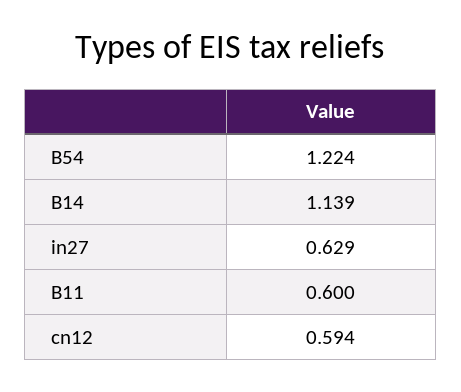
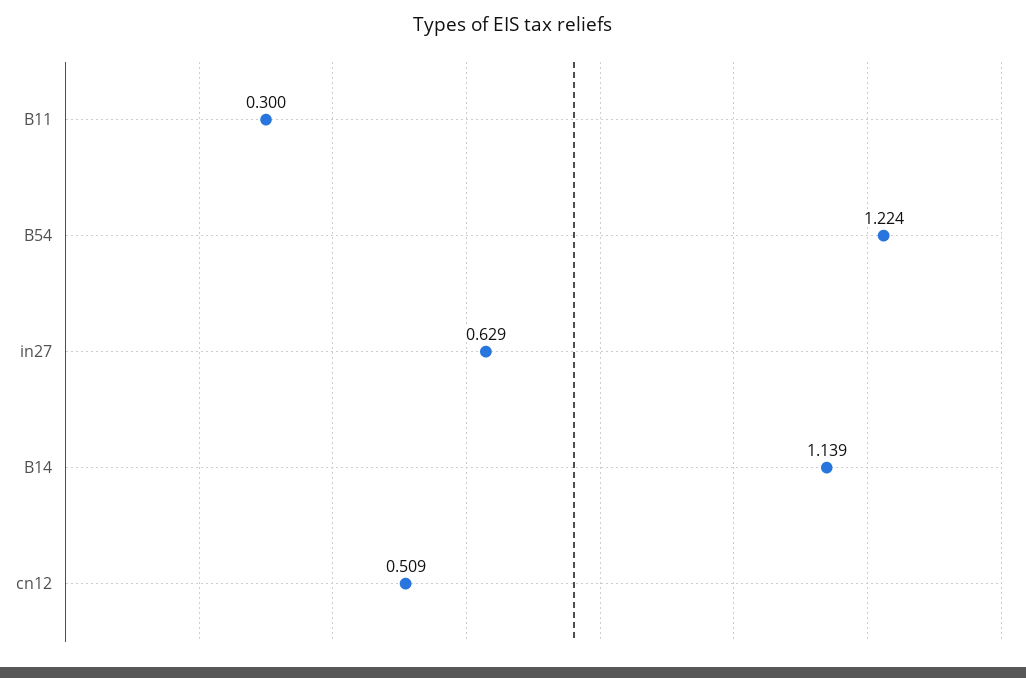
  {
    "B54": 1.224,
    "B14": 1.139,
    "in27": 0.629,
-   "B11": 0.6,
+   "B11": 0.3,
-   "cn12": 0.594
+   "cn12": 0.509
  }

